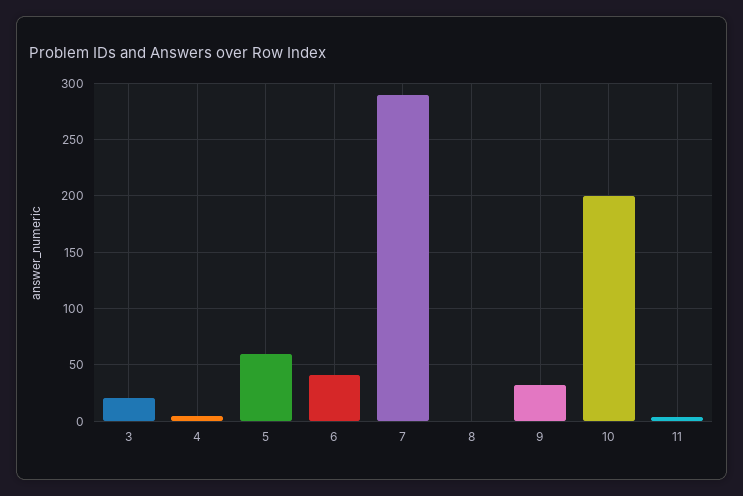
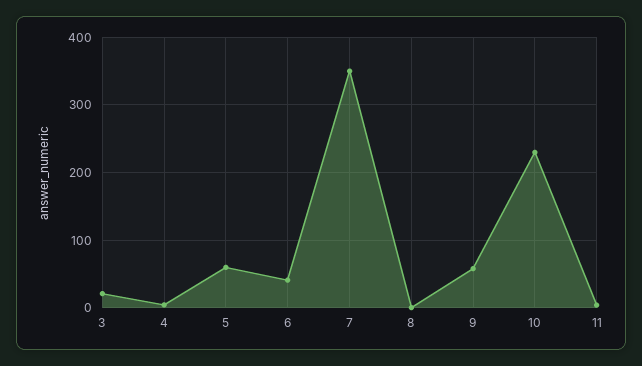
  {
    "3": 20,
    "4": 0,
    "5": 60,
    "6": 40,
-   "7": 290,
+   "7": 350,
    "8": 0,
-   "9": 30,
+   "9": 60,
-   "10": 200,
+   "10": 230,
    "11": 0
  }

